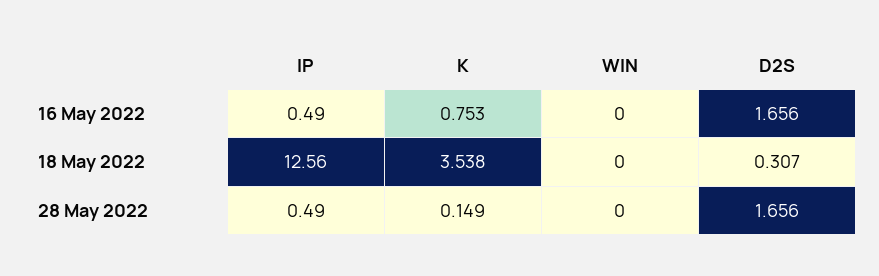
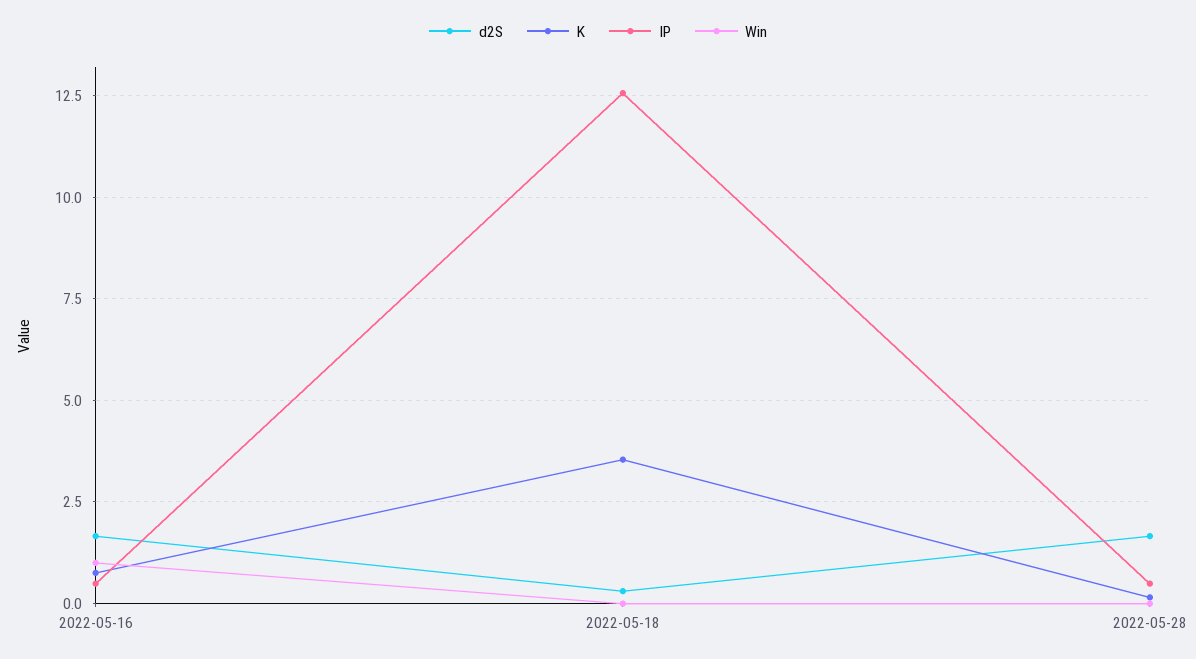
  {
    "IP": {
      "16 May 2022": 0.49,
      "18 May 2022": 12.56,
      "28 May 2022": 0.49
    },
    "K": {
      "16 May 2022": 0.753,
      "18 May 2022": 3.538,
      "28 May 2022": 0.149
    },
    "WIN": {
-     "16 May 2022": 0,
+     "16 May 2022": 1,
      "18 May 2022": 0,
      "28 May 2022": 0
    },
    "D2S": {
      "16 May 2022": 1.656,
      "18 May 2022": 0.307,
      "28 May 2022": 1.656
    }
  }

